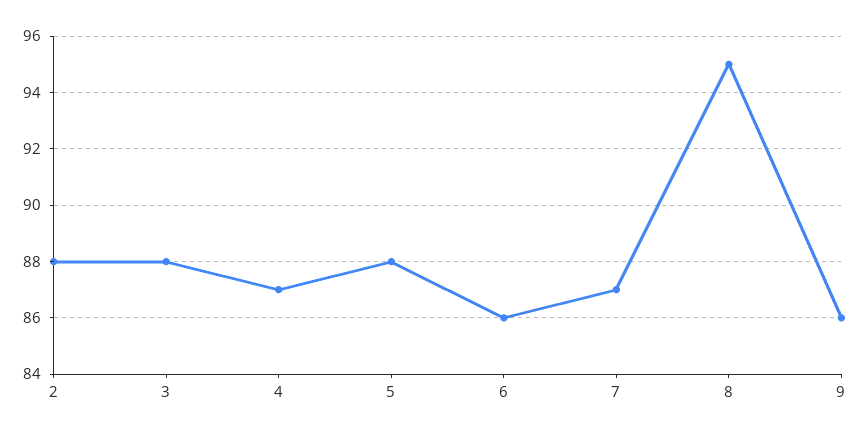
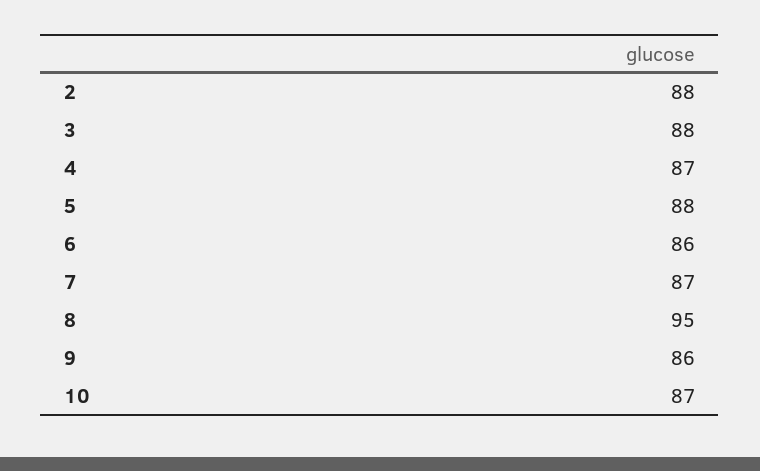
  {
    "2": 88,
    "3": 88,
    "4": 87,
    "5": 88,
    "6": 86,
    "7": 87,
    "8": 95,
-   "9": 86
+   "9": 86,
+   "10": 87
  }

